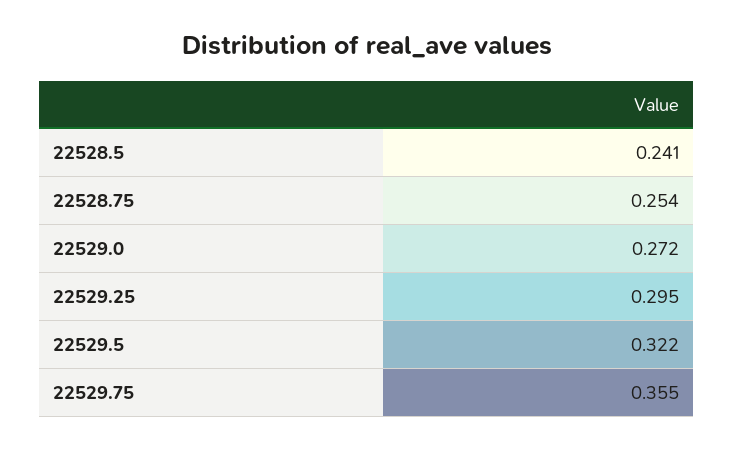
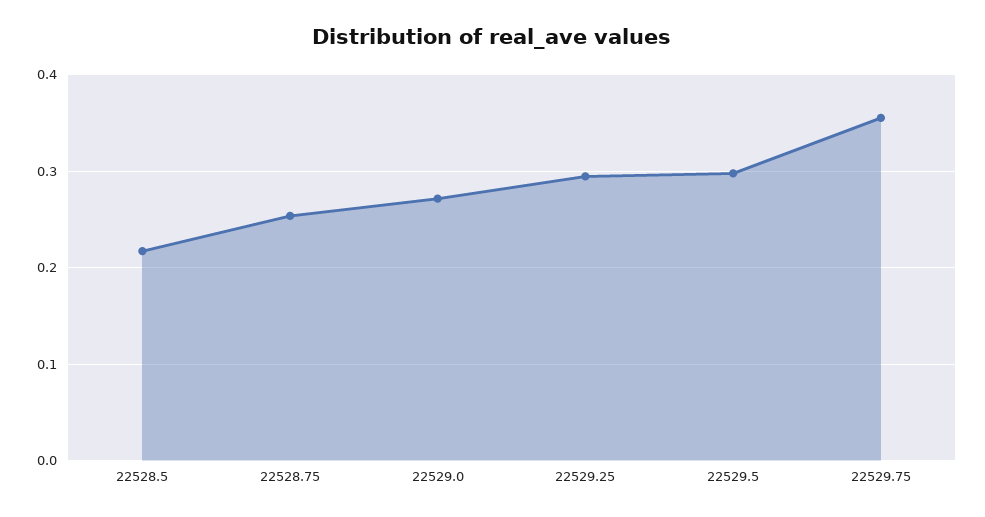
  {
-   "22528.5": 0.241,
+   "22528.5": 0.22,
    "22528.75": 0.254,
    "22529.0": 0.272,
    "22529.25": 0.295,
-   "22529.5": 0.322,
+   "22529.5": 0.3,
    "22529.75": 0.355
  }

